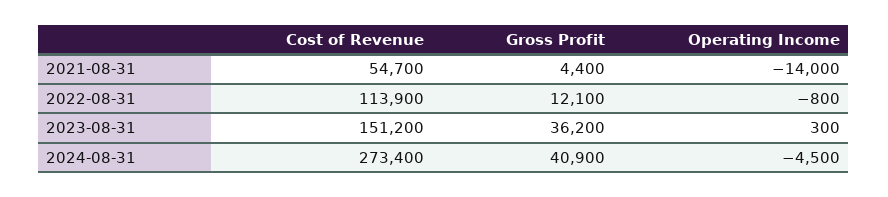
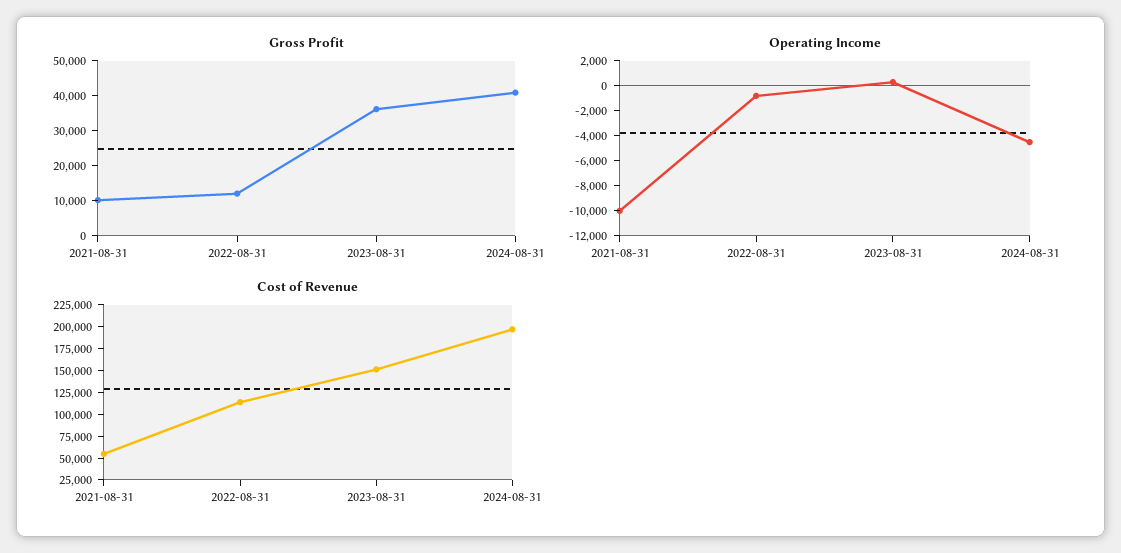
  {
    "Cost of Revenue": {
      "2021-08-31": 54700,
      "2022-08-31": 113900,
      "2023-08-31": 151200,
-     "2024-08-31": 273400
+     "2024-08-31": 200000
    },
    "Gross Profit": {
-     "2021-08-31": 4400,
+     "2021-08-31": 10000,
      "2022-08-31": 12100,
      "2023-08-31": 36200,
      "2024-08-31": 40900
    },
    "Operating Income": {
-     "2021-08-31": -14000,
+     "2021-08-31": -10000,
      "2022-08-31": -800,
      "2023-08-31": 300,
      "2024-08-31": -4500
    }
  }

